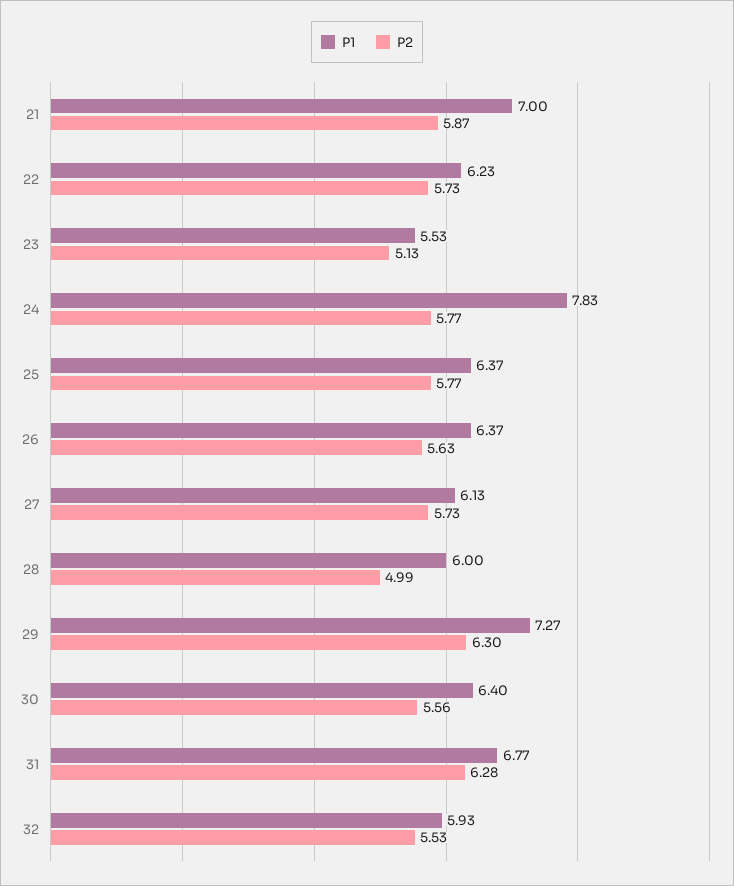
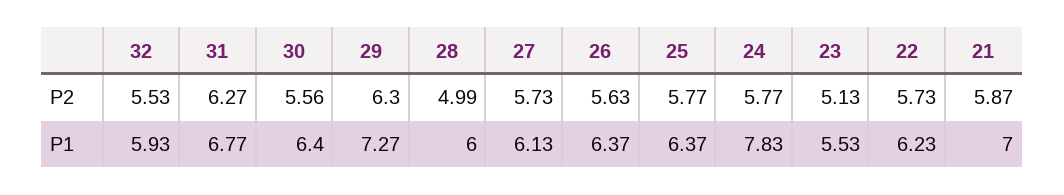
  {
    "P1": {
      "21": 7,
      "22": 6.23,
      "23": 5.53,
      "24": 7.83,
      "25": 6.37,
      "26": 6.37,
      "27": 6.13,
      "28": 6,
      "29": 7.27,
      "30": 6.4,
      "31": 6.77,
      "32": 5.93
    },
    "P2": {
      "21": 5.87,
      "22": 5.73,
      "23": 5.13,
      "24": 5.77,
      "25": 5.77,
      "26": 5.63,
      "27": 5.73,
      "28": 4.99,
      "29": 6.3,
      "30": 5.56,
-     "31": 6.28,
+     "31": 6.27,
      "32": 5.53
    }
  }

